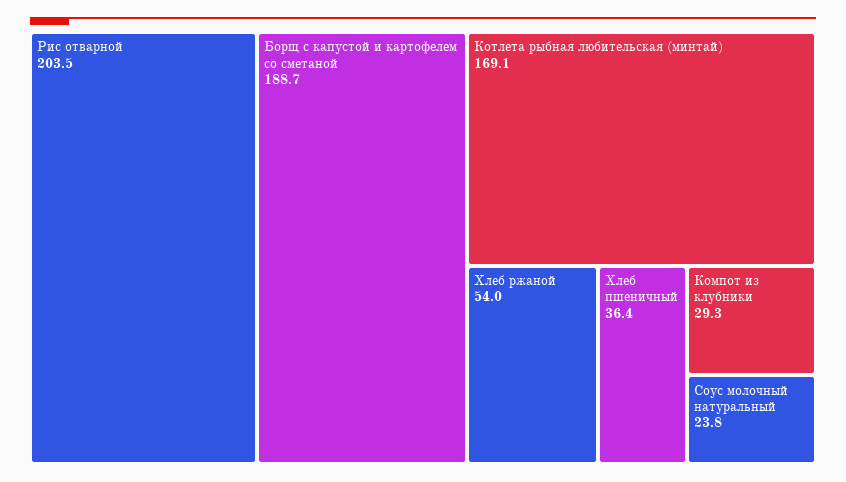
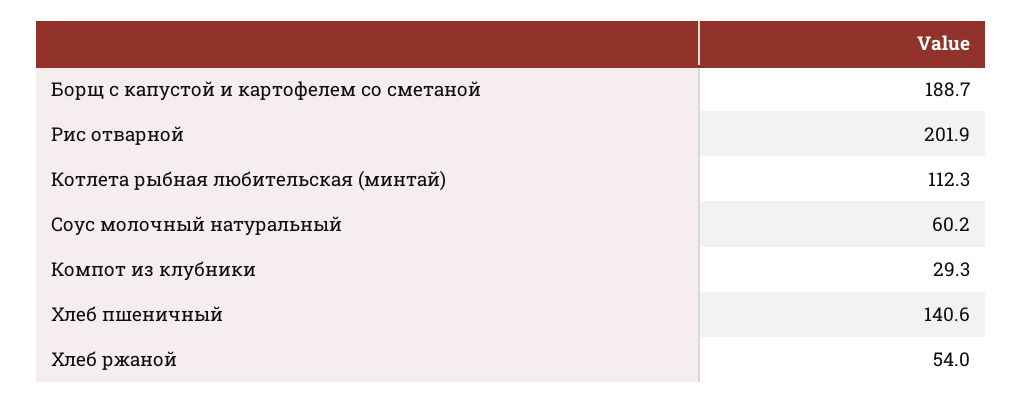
  {
-   "Рис отварной": 203.5,
+   "Рис отварной": 201.9,
    "Борщ с капустой и картофелем со сметаной": 188.7,
-   "Котлета рыбная любительская (минтай)": 169.1,
+   "Котлета рыбная любительская (минтай)": 112.3,
    "Хлеб ржаной": 54,
-   "Хлеб пшеничный": 36.4,
+   "Хлеб пшеничный": 140.6,
    "Компот из клубники": 29.3,
-   "Соус молочный натуральный": 23.8
+   "Соус молочный натуральный": 60.2
  }

